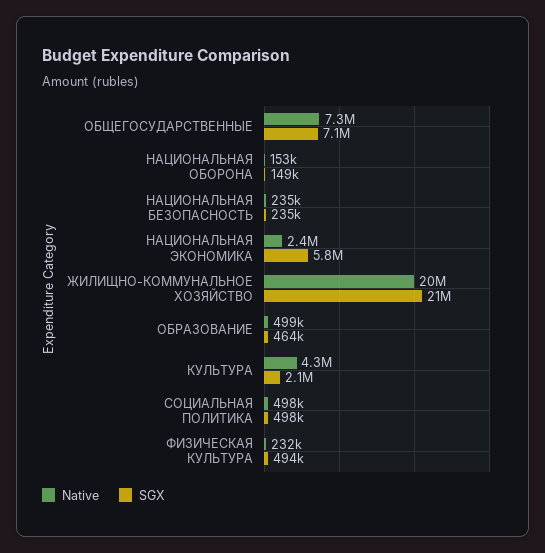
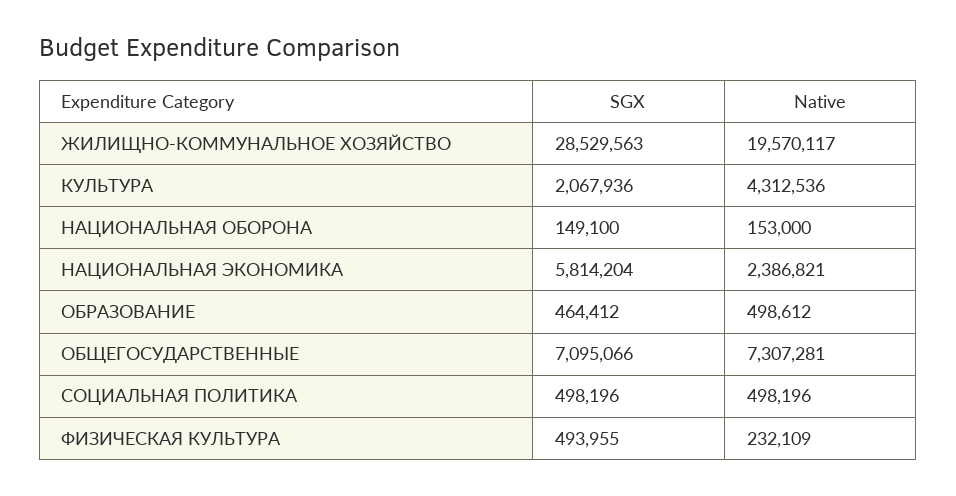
  {
    "Native": {
      "ОБЩЕГОСУДАРСТВЕННЫЕ": 7307281,
      "НАЦИОНАЛЬНАЯ ОБОРОНА": 153000,
-     "НАЦИОНАЛЬНАЯ БЕЗОПАСНОСТЬ": 235000,
      "НАЦИОНАЛЬНАЯ ЭКОНОМИКА": 2386821,
      "ЖИЛИЩНО-КОММУНАЛЬНОЕ ХОЗЯЙСТВО": 19570117,
      "ОБРАЗОВАНИЕ": 498612,
      "КУЛЬТУРА": 4312536,
      "СОЦИАЛЬНАЯ ПОЛИТИКА": 498196,
      "ФИЗИЧЕСКАЯ КУЛЬТУРА": 232109
    },
    "SGX": {
      "ОБЩЕГОСУДАРСТВЕННЫЕ": 7095066,
      "НАЦИОНАЛЬНАЯ ОБОРОНА": 149100,
-     "НАЦИОНАЛЬНАЯ БЕЗОПАСНОСТЬ": 235000,
      "НАЦИОНАЛЬНАЯ ЭКОНОМИКА": 5814204,
-     "ЖИЛИЩНО-КОММУНАЛЬНОЕ ХОЗЯЙСТВО": 21000000,
+     "ЖИЛИЩНО-КОММУНАЛЬНОЕ ХОЗЯЙСТВО": 28529563,
      "ОБРАЗОВАНИЕ": 464412,
      "КУЛЬТУРА": 2067936,
      "СОЦИАЛЬНАЯ ПОЛИТИКА": 498196,
      "ФИЗИЧЕСКАЯ КУЛЬТУРА": 493955
    }
  }

